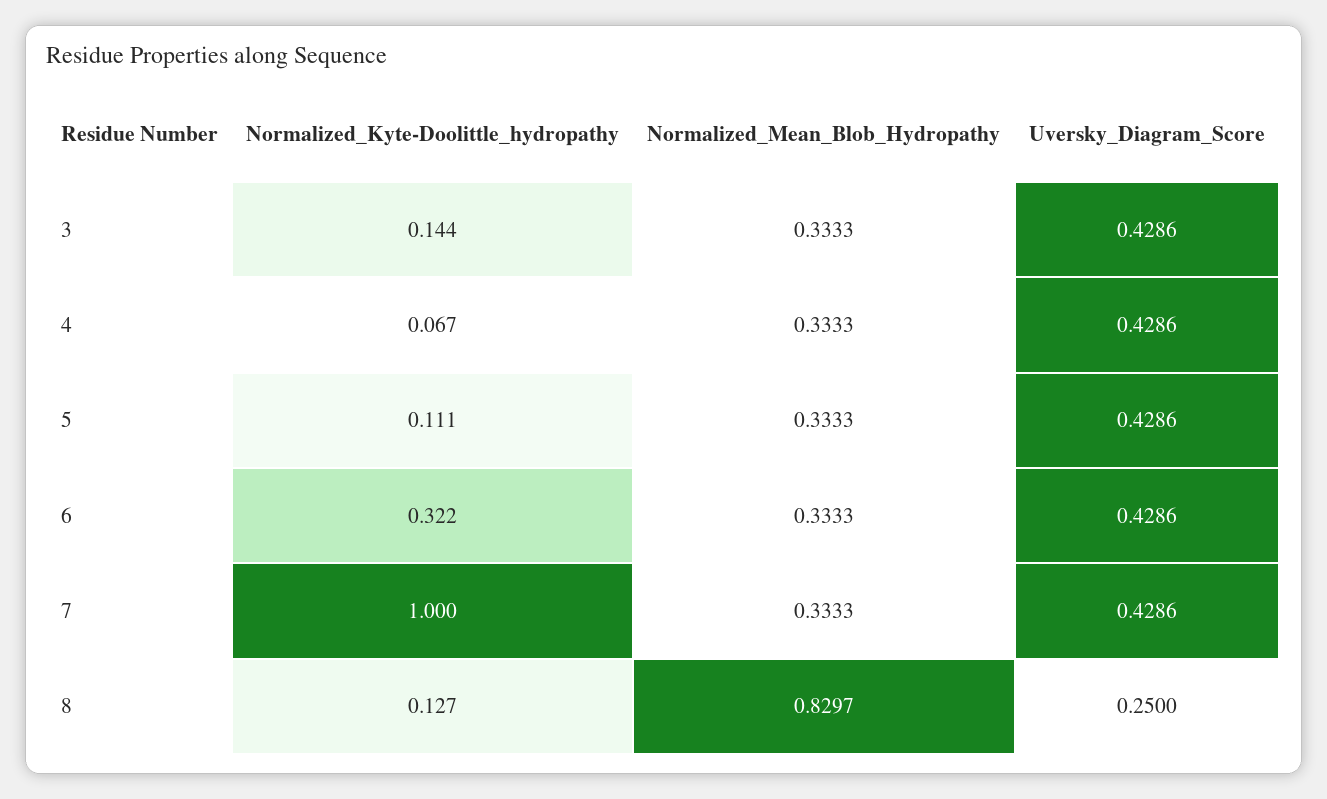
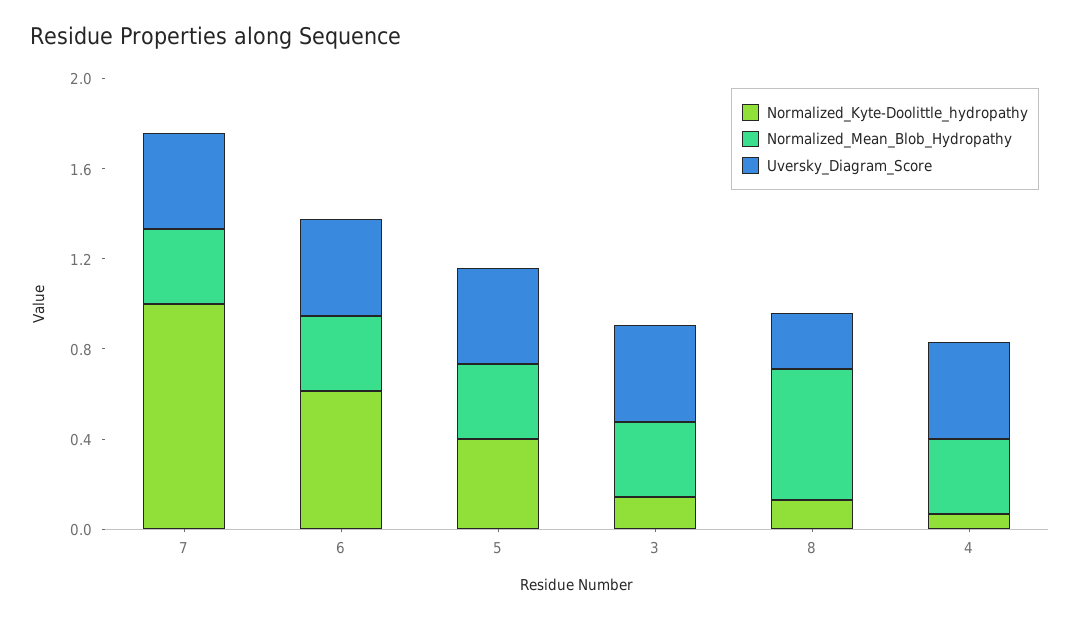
  {
    "Normalized_Kyte-Doolittle_hydropathy": {
      "3": 0.144,
      "4": 0.067,
-     "5": 0.111,
+     "5": 0.4,
-     "6": 0.322,
+     "6": 0.6,
      "7": 1,
      "8": 0.127
    },
    "Normalized_Mean_Blob_Hydropathy": {
      "3": 0.3333,
      "4": 0.3333,
      "5": 0.3333,
      "6": 0.3333,
      "7": 0.3333,
-     "8": 0.8297
+     "8": 0.6
    },
    "Uversky_Diagram_Score": {
      "3": 0.4286,
      "4": 0.4286,
      "5": 0.4286,
      "6": 0.4286,
      "7": 0.4286,
      "8": 0.25
    }
  }

